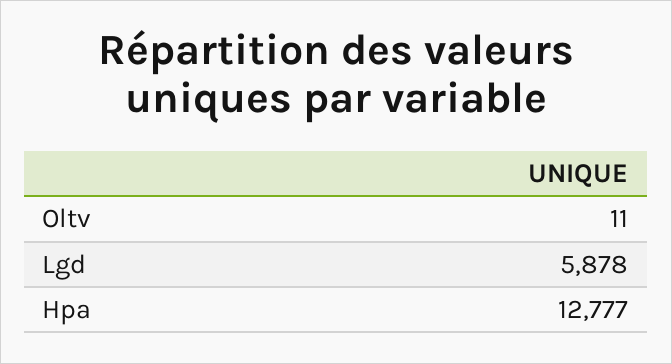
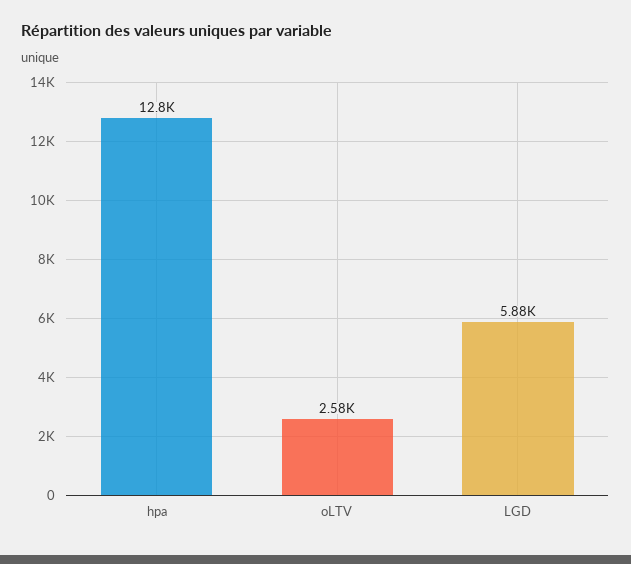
  {
-   "Oltv": 11,
+   "Oltv": 2580,
    "Lgd": 5878,
    "Hpa": 12777
  }

